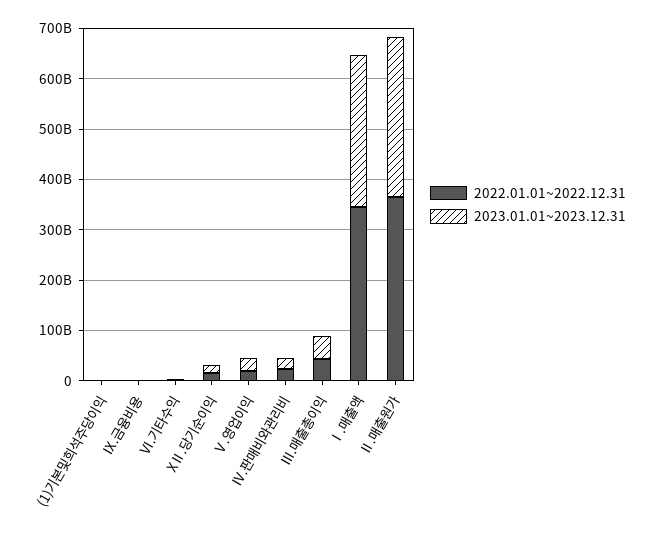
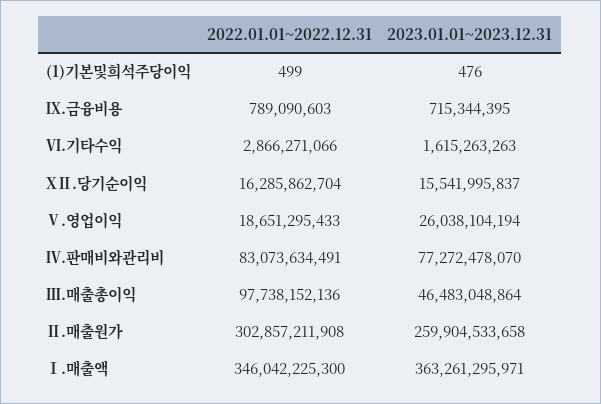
  {
    "2022.01.01~2022.12.31": {
      "(1)기본및희석주당이익": 499,
      "Ⅸ.금융비용": 789090603,
      "Ⅵ.기타수익": 2866271066,
      "XⅡ.당기순이익": 16285862704,
      "Ⅴ.영업이익": 18651295433,
-     "Ⅳ.판매비와관리비": 20000000000,
+     "Ⅳ.판매비와관리비": 83073634491,
-     "Ⅲ.매출총이익": 40000000000,
+     "Ⅲ.매출총이익": 97738152136,
      "Ⅰ.매출액": 346042225300,
-     "Ⅱ.매출원가": 360000000000
+     "Ⅱ.매출원가": 302857211908
    },
    "2023.01.01~2023.12.31": {
      "(1)기본및희석주당이익": 476,
      "Ⅸ.금융비용": 715344395,
      "Ⅵ.기타수익": 1615263263,
      "XⅡ.당기순이익": 15541995837,
      "Ⅴ.영업이익": 26038104194,
-     "Ⅳ.판매비와관리비": 20000000000,
+     "Ⅳ.판매비와관리비": 77272478070,
      "Ⅲ.매출총이익": 46483048864,
-     "Ⅰ.매출액": 300000000000,
+     "Ⅰ.매출액": 363261295971,
-     "Ⅱ.매출원가": 320000000000
+     "Ⅱ.매출원가": 259904533658
    }
  }

